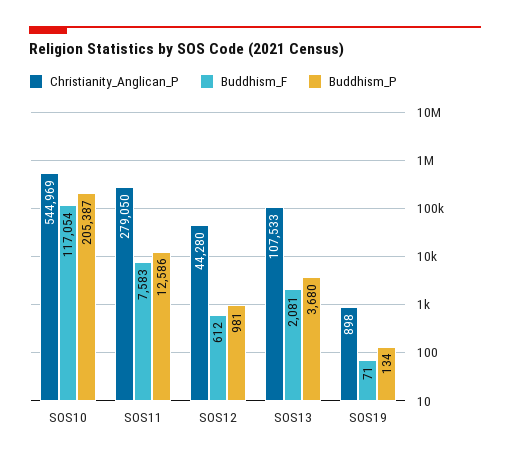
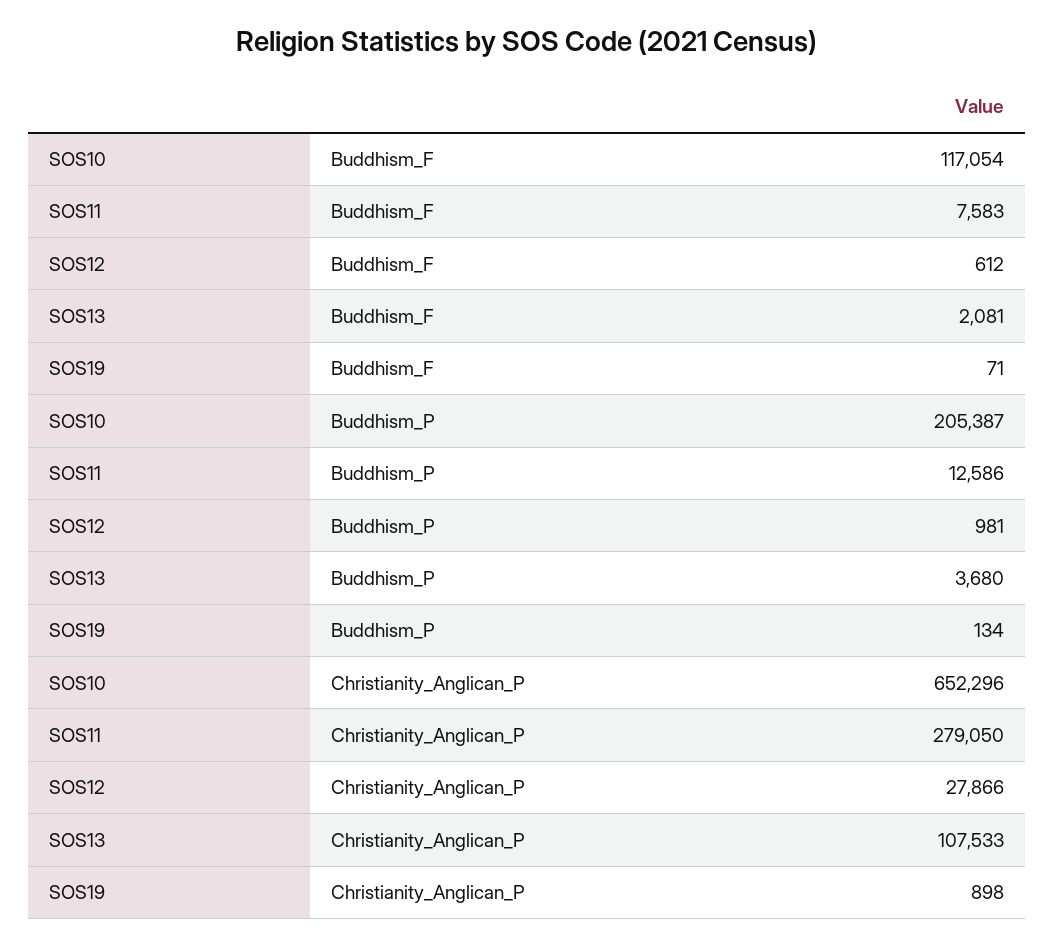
  {
    "Christianity_Anglican_P": {
-     "SOS10": 544969,
+     "SOS10": 652296,
      "SOS11": 279050,
-     "SOS12": 44280,
+     "SOS12": 27866,
      "SOS13": 107533,
      "SOS19": 898
    },
    "Buddhism_F": {
      "SOS10": 117054,
      "SOS11": 7583,
      "SOS12": 612,
      "SOS13": 2081,
      "SOS19": 71
    },
    "Buddhism_P": {
      "SOS10": 205387,
      "SOS11": 12586,
      "SOS12": 981,
      "SOS13": 3680,
      "SOS19": 134
    }
  }

